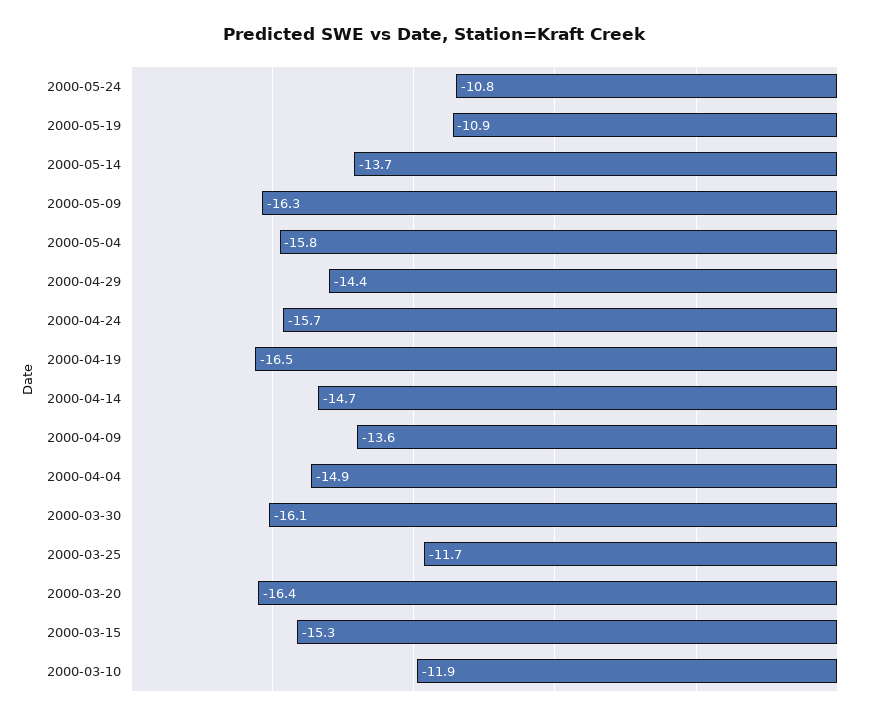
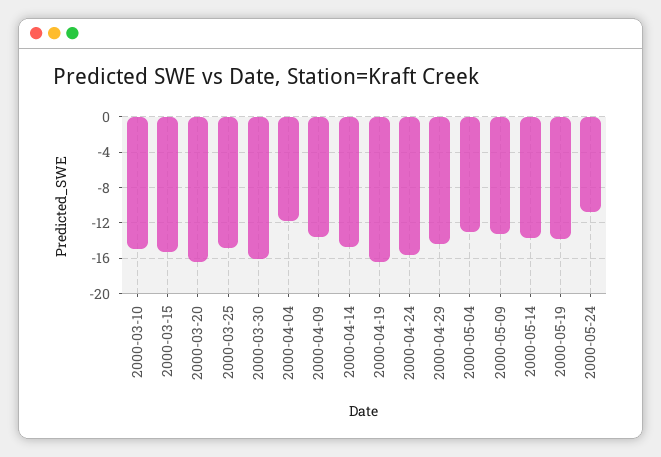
  {
    "2000-05-24": -10.8,
-   "2000-05-19": -10.9,
+   "2000-05-19": -14,
    "2000-05-14": -13.7,
-   "2000-05-09": -16.3,
+   "2000-05-09": -13,
-   "2000-05-04": -15.8,
+   "2000-05-04": -13,
    "2000-04-29": -14.4,
    "2000-04-24": -15.7,
    "2000-04-19": -16.5,
    "2000-04-14": -14.7,
    "2000-04-09": -13.6,
-   "2000-04-04": -14.9,
+   "2000-04-04": -12,
    "2000-03-30": -16.1,
-   "2000-03-25": -11.7,
+   "2000-03-25": -15,
    "2000-03-20": -16.4,
    "2000-03-15": -15.3,
-   "2000-03-10": -11.9
+   "2000-03-10": -15
  }

